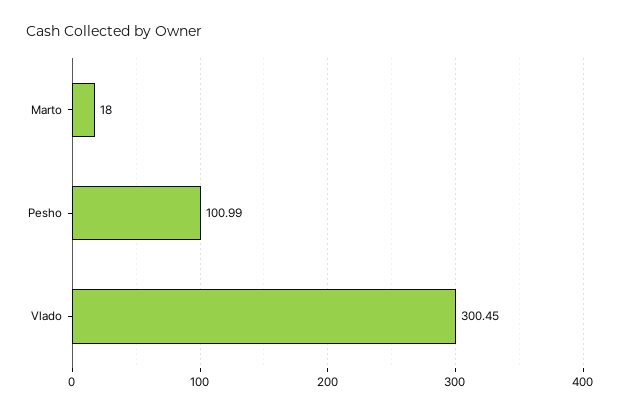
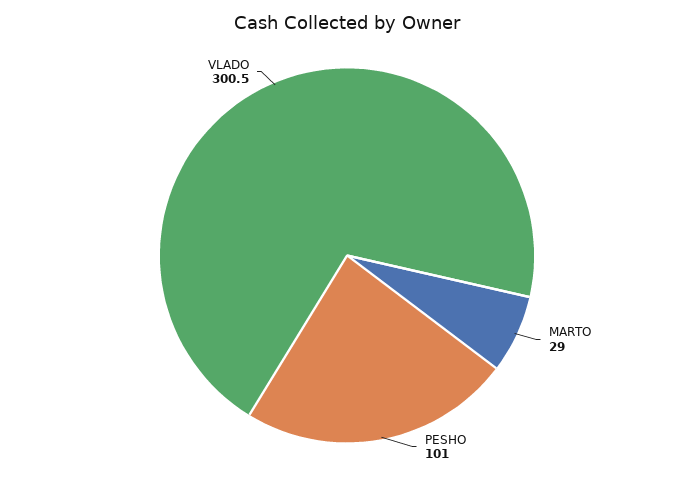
  {
-   "Marto": 18,
+   "Marto": 29,
    "Pesho": 100.99,
    "Vlado": 300.45
  }

